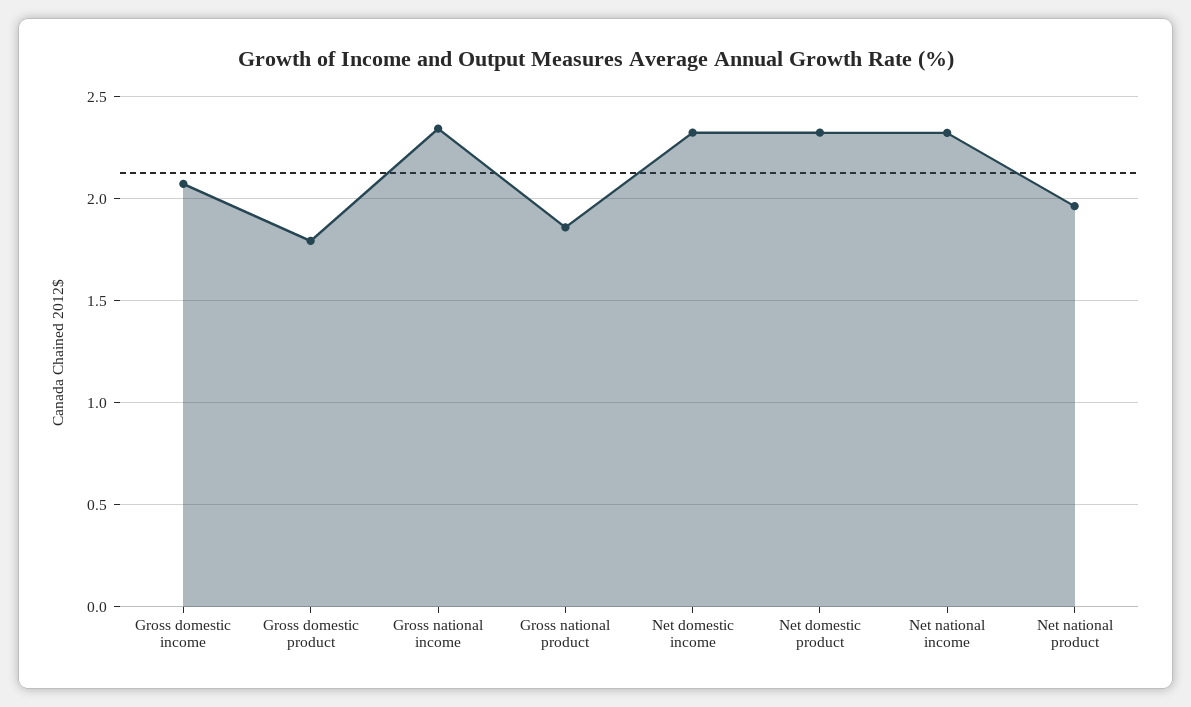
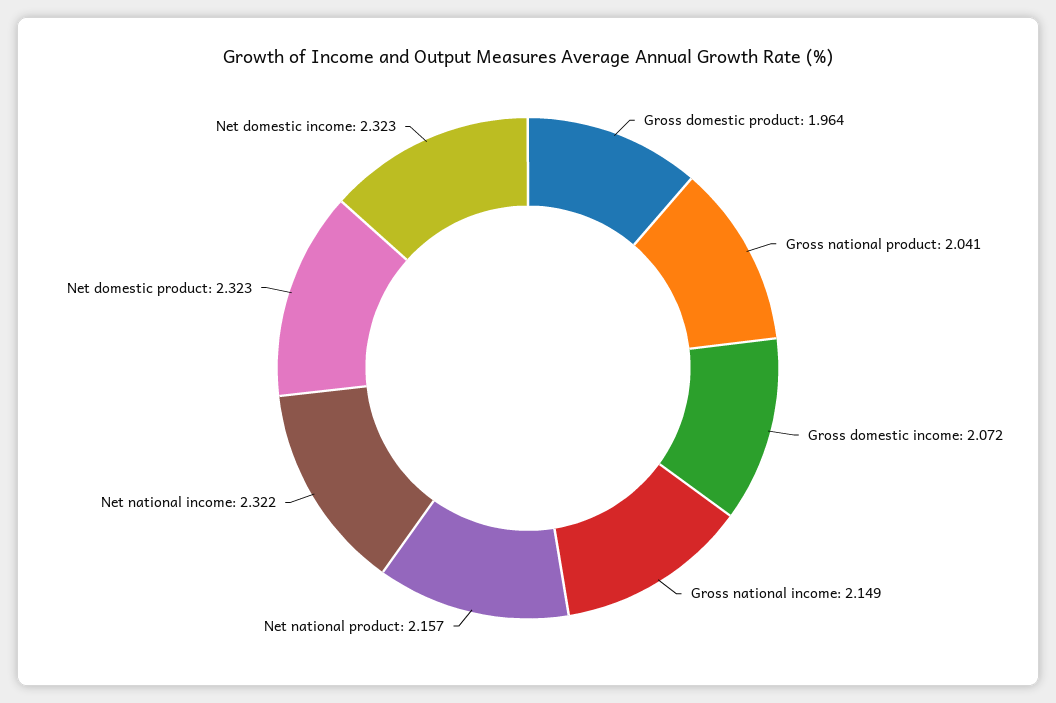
  {
    "Gross domestic income": 2.072,
-   "Gross domestic product": 1.8,
+   "Gross domestic product": 1.964,
-   "Gross national income": 2.35,
+   "Gross national income": 2.149,
-   "Gross national product": 1.85,
+   "Gross national product": 2.041,
    "Net domestic income": 2.323,
    "Net domestic product": 2.323,
    "Net national income": 2.322,
-   "Net national product": 1.95
+   "Net national product": 2.157
  }

